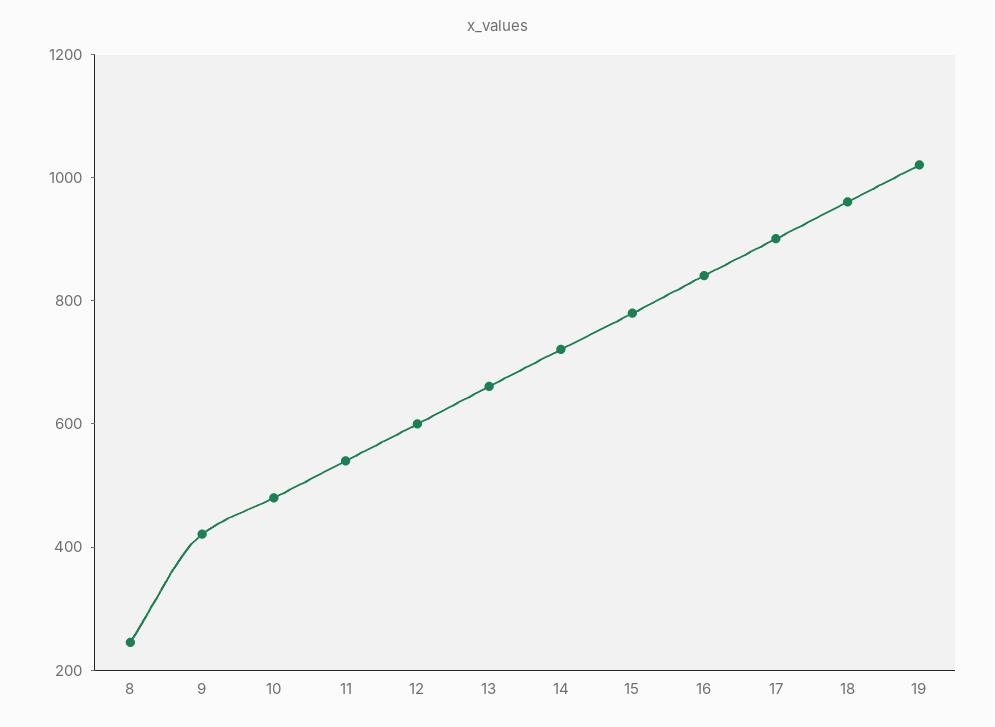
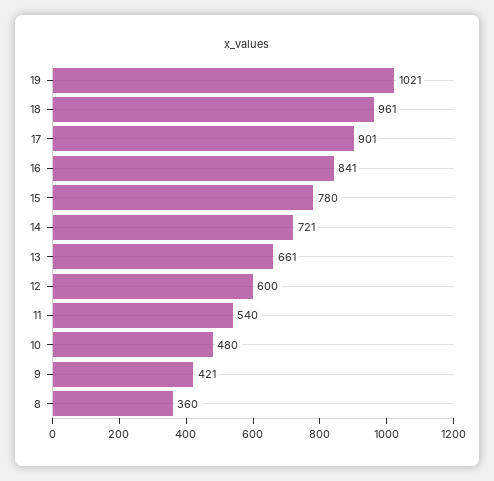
  {
-   "8": 250,
+   "8": 360,
    "9": 421,
    "10": 480,
    "11": 540,
    "12": 600,
    "13": 661,
    "14": 721,
    "15": 780,
    "16": 841,
    "17": 901,
    "18": 961,
    "19": 1021
  }

